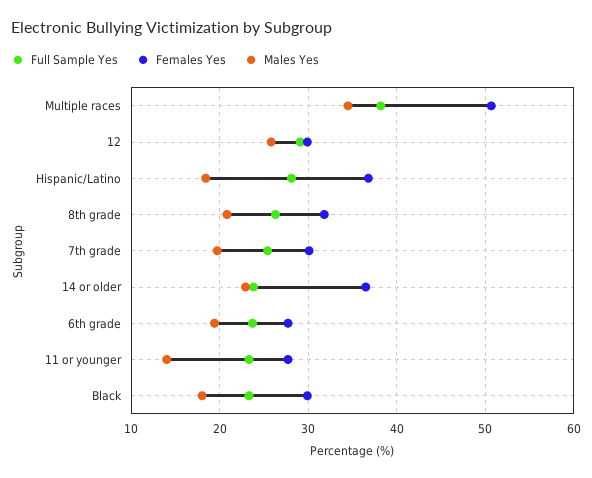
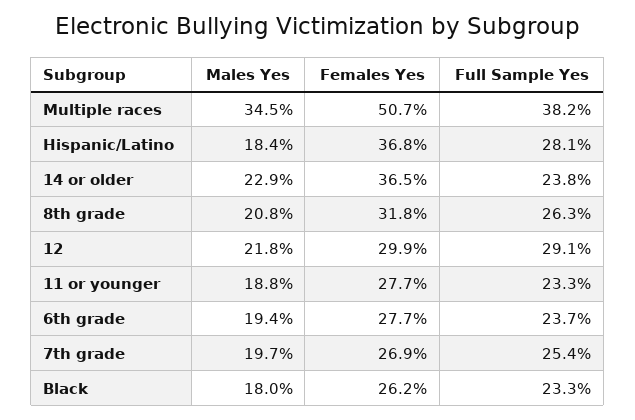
  {
    "Full Sample Yes": {
      "Multiple races": 38.2,
      "12": 29.1,
      "Hispanic/Latino": 28.1,
      "8th grade": 26.3,
      "7th grade": 25.4,
      "14 or older": 23.8,
      "6th grade": 23.7,
      "11 or younger": 23.3,
      "Black": 23.3
    },
    "Females Yes": {
      "Multiple races": 50.7,
      "12": 29.9,
      "Hispanic/Latino": 36.8,
      "8th grade": 31.8,
-     "7th grade": 30,
+     "7th grade": 26.9,
      "14 or older": 36.5,
      "6th grade": 27.7,
      "11 or younger": 27.7,
-     "Black": 30
+     "Black": 26.2
    },
    "Males Yes": {
      "Multiple races": 34.5,
-     "12": 26,
+     "12": 21.8,
      "Hispanic/Latino": 18.4,
      "8th grade": 20.8,
      "7th grade": 19.7,
      "14 or older": 22.9,
      "6th grade": 19.4,
-     "11 or younger": 14,
+     "11 or younger": 18.8,
      "Black": 18
    }
  }

